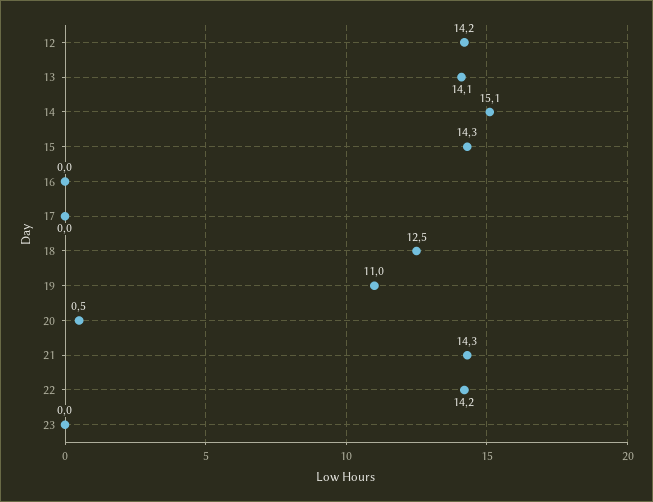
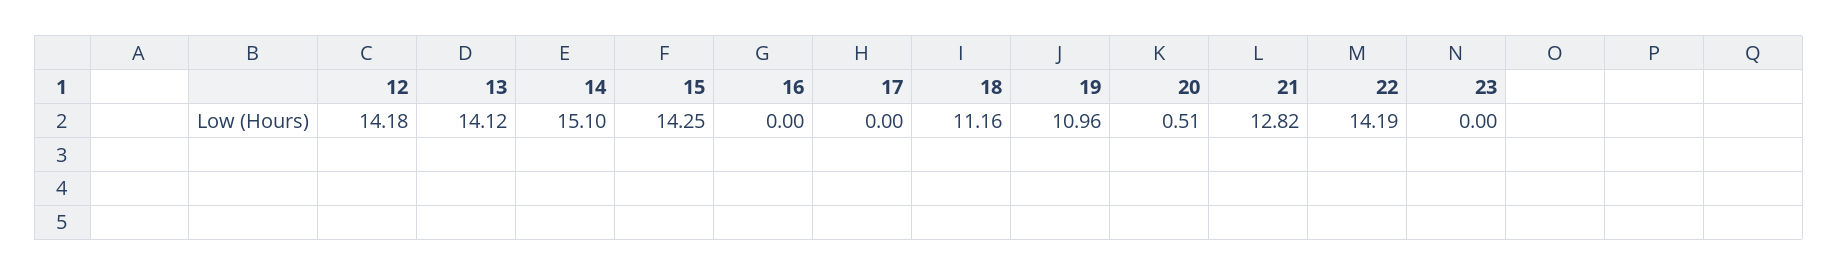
  {
    "12": 14.18,
    "13": 14.12,
    "14": 15.1,
    "15": 14.25,
    "16": 0,
    "17": 0,
-   "18": 12.5,
+   "18": 11.16,
    "19": 10.96,
    "20": 0.51,
-   "21": 14.3,
+   "21": 12.82,
    "22": 14.19,
    "23": 0
  }

